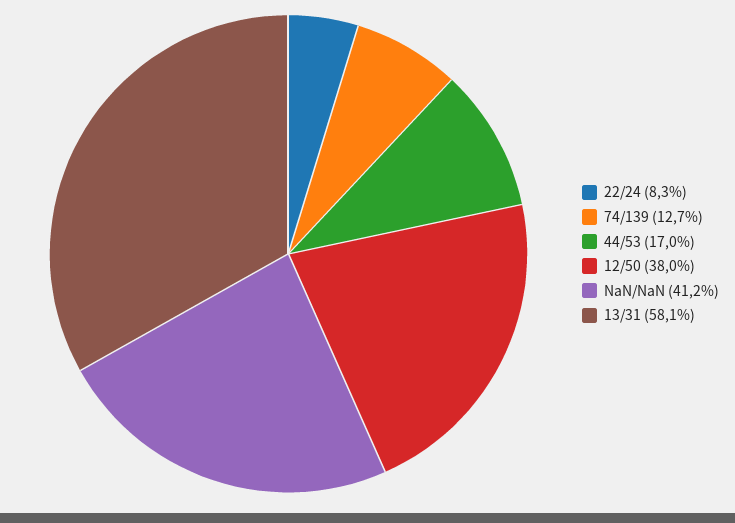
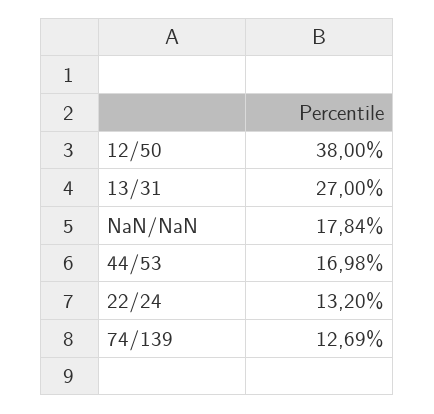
  {
-   "22/24": 8.3,
+   "22/24": 13.2,
    "74/139": 12.69,
    "44/53": 16.98,
    "12/50": 38,
-   "NaN/NaN": 41.2,
+   "NaN/NaN": 17.84,
-   "13/31": 58.1
+   "13/31": 27
  }

